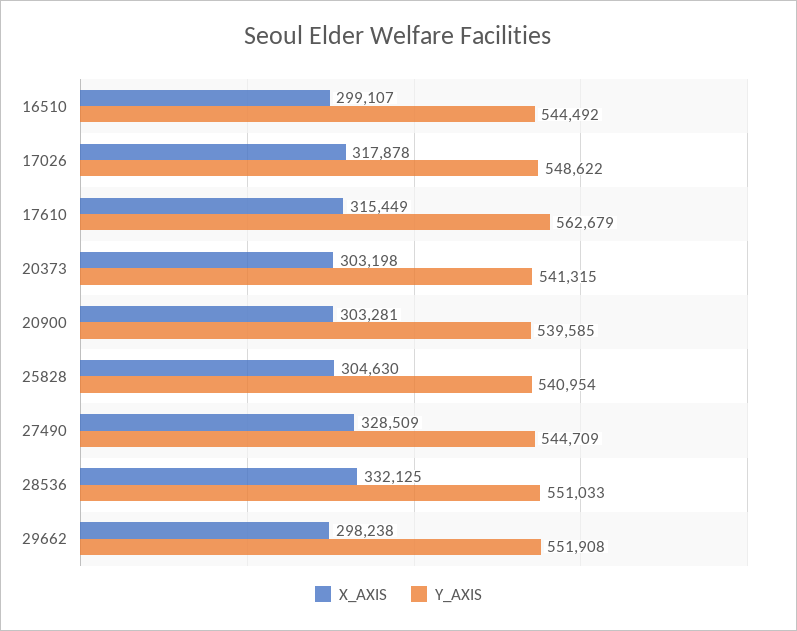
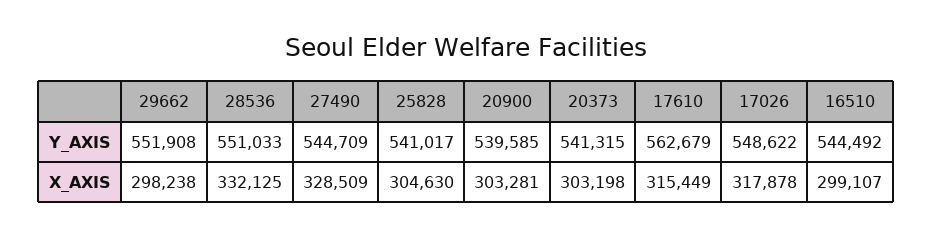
  {
    "X_AXIS": {
      "16510": 299107,
      "17026": 317878,
      "17610": 315449,
      "20373": 303198,
      "20900": 303281,
      "25828": 304630,
      "27490": 328509,
      "28536": 332125,
      "29662": 298238
    },
    "Y_AXIS": {
      "16510": 544492,
      "17026": 548622,
      "17610": 562679,
      "20373": 541315,
      "20900": 539585,
-     "25828": 540954,
+     "25828": 541017,
      "27490": 544709,
      "28536": 551033,
      "29662": 551908
    }
  }

